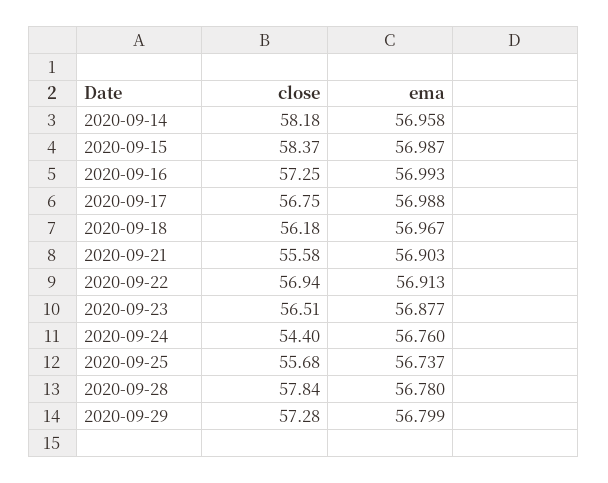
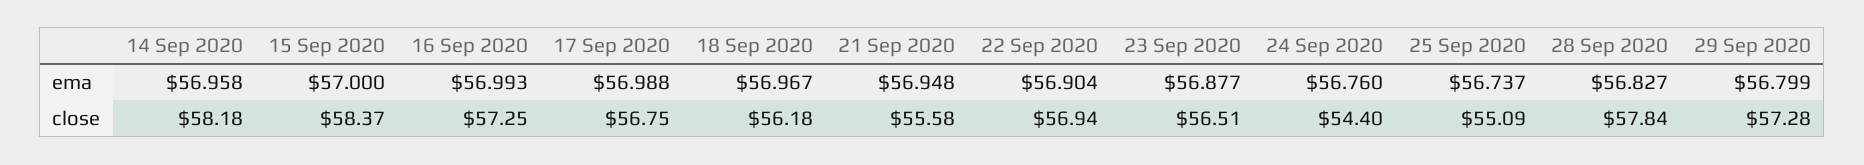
  {
    "close": {
      "2020-09-14": 58.18,
      "2020-09-15": 58.37,
      "2020-09-16": 57.25,
      "2020-09-17": 56.75,
      "2020-09-18": 56.18,
      "2020-09-21": 55.58,
      "2020-09-22": 56.94,
      "2020-09-23": 56.51,
      "2020-09-24": 54.4,
-     "2020-09-25": 55.68,
+     "2020-09-25": 55.09,
      "2020-09-28": 57.84,
      "2020-09-29": 57.28
    },
    "ema": {
      "2020-09-14": 56.958,
-     "2020-09-15": 56.987,
+     "2020-09-15": 57,
      "2020-09-16": 56.993,
      "2020-09-17": 56.988,
      "2020-09-18": 56.967,
-     "2020-09-21": 56.903,
+     "2020-09-21": 56.948,
-     "2020-09-22": 56.913,
+     "2020-09-22": 56.904,
      "2020-09-23": 56.877,
      "2020-09-24": 56.76,
      "2020-09-25": 56.737,
-     "2020-09-28": 56.78,
+     "2020-09-28": 56.827,
      "2020-09-29": 56.799
    }
  }

